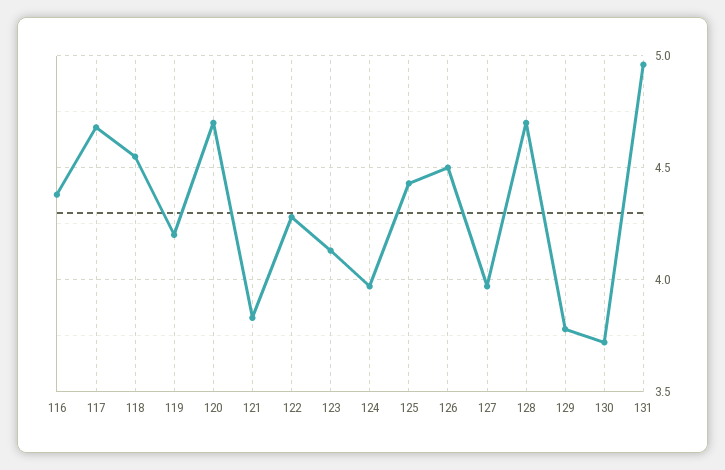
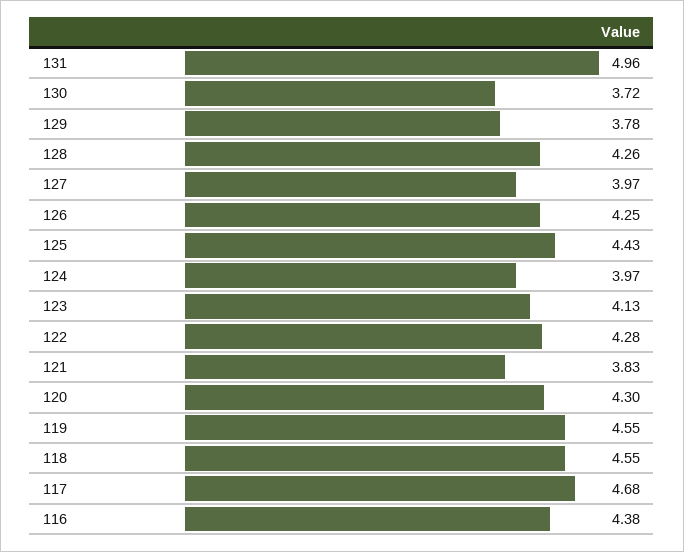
  {
    "116": 4.38,
    "117": 4.68,
    "118": 4.55,
-   "119": 4.2,
+   "119": 4.55,
-   "120": 4.7,
+   "120": 4.3,
    "121": 3.83,
    "122": 4.28,
    "123": 4.13,
    "124": 3.97,
    "125": 4.43,
-   "126": 4.5,
+   "126": 4.25,
    "127": 3.97,
-   "128": 4.7,
+   "128": 4.26,
    "129": 3.78,
    "130": 3.72,
    "131": 4.96
  }

